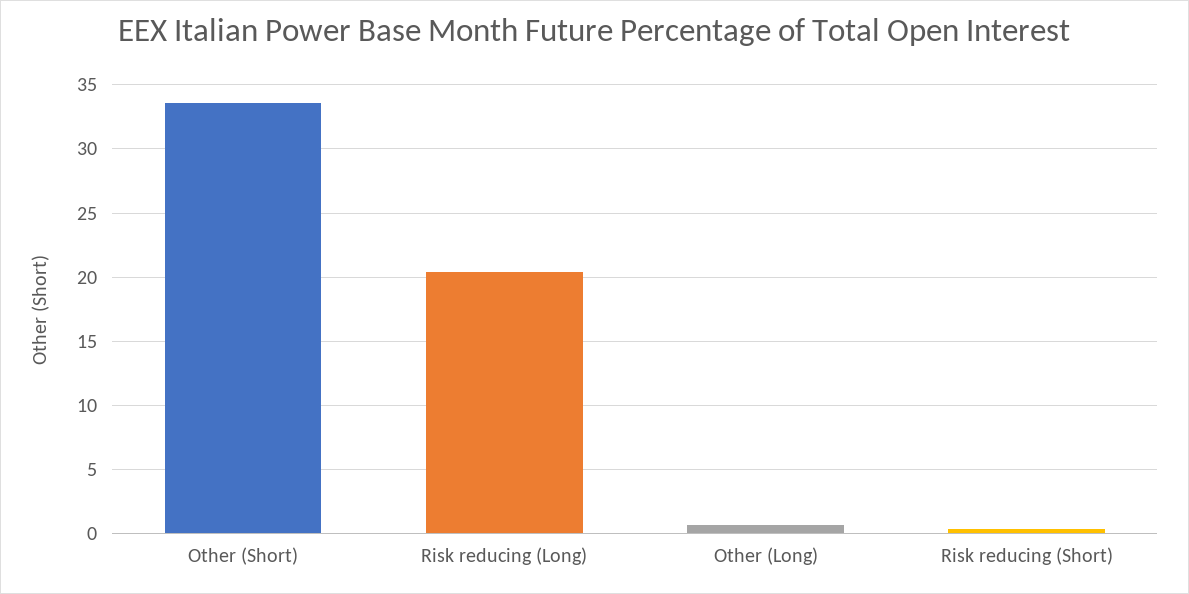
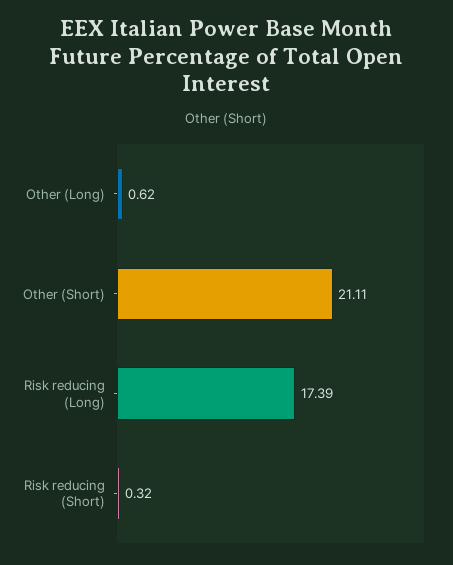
  {
-   "Other (Short)": 33.5,
+   "Other (Short)": 21.11,
-   "Risk reducing (Long)": 20.5,
+   "Risk reducing (Long)": 17.39,
    "Other (Long)": 0.62,
    "Risk reducing (Short)": 0.32
  }

